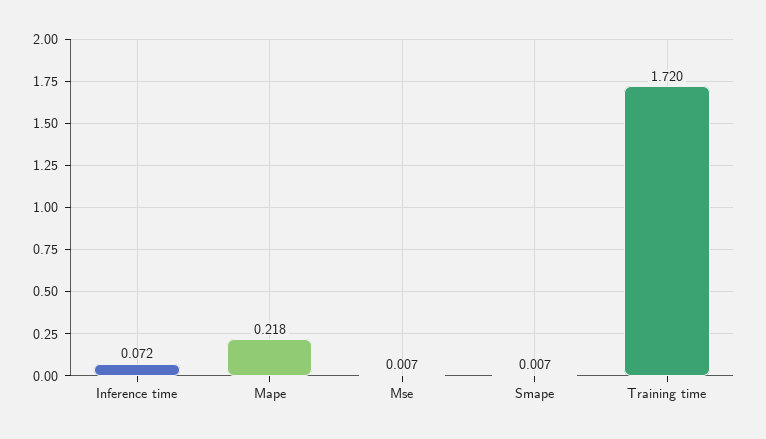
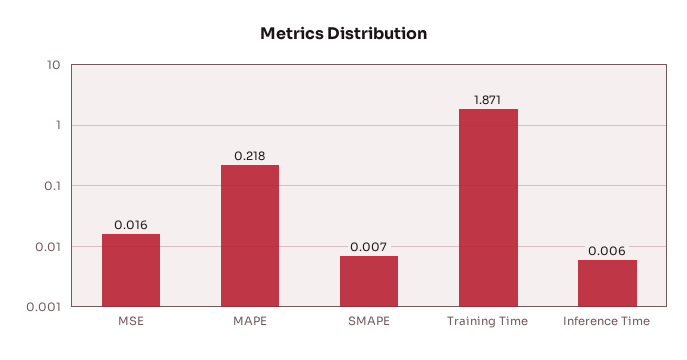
  {
-   "Inference time": 0.072,
+   "Inference time": 0.006,
    "Mape": 0.218,
-   "Mse": 0.007,
+   "Mse": 0.016,
    "Smape": 0.007,
-   "Training time": 1.72
+   "Training time": 1.871
  }

